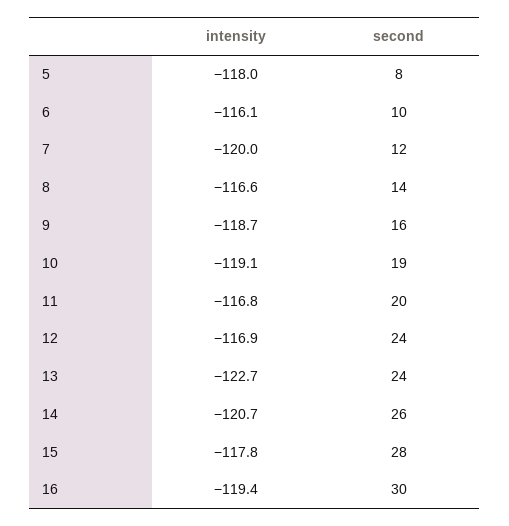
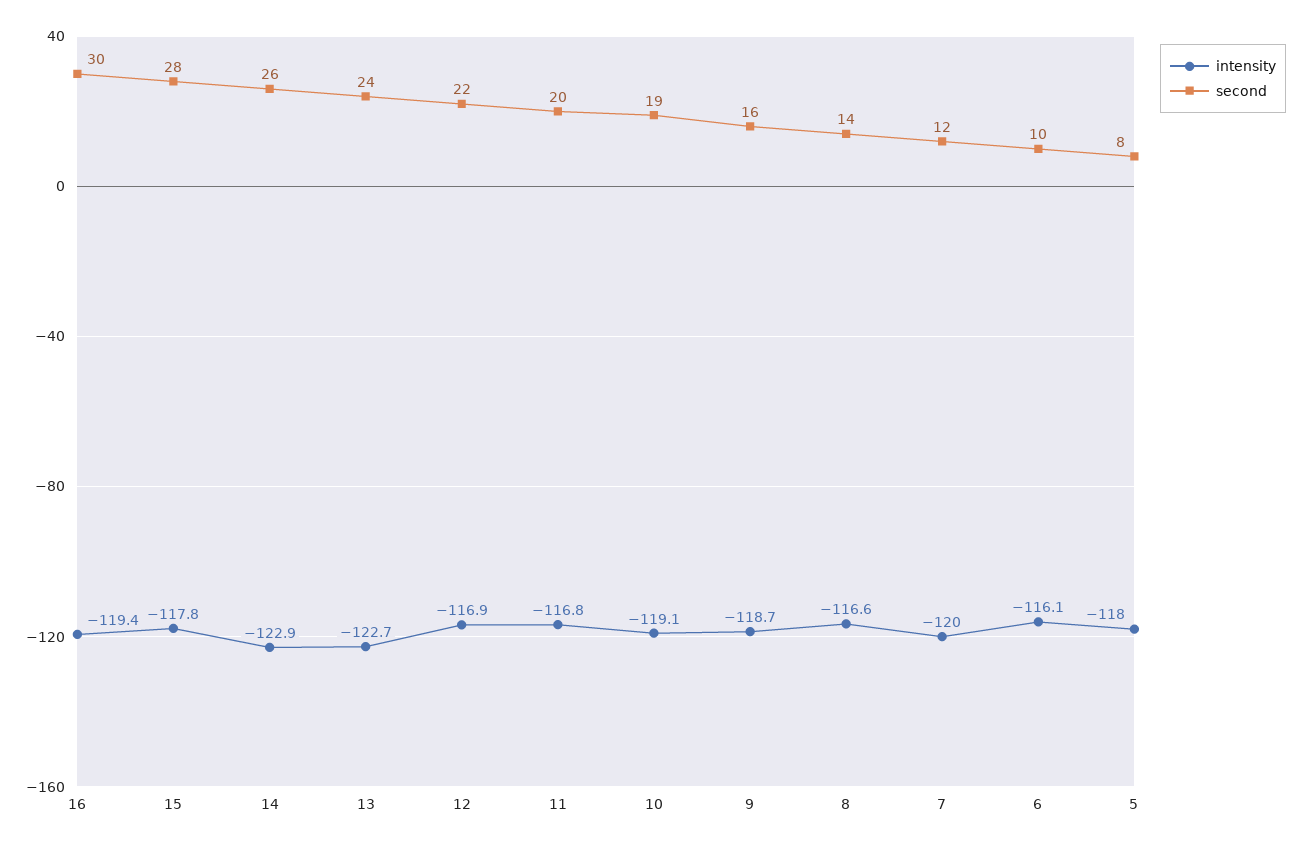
  {
    "intensity": {
      "5": -118,
      "6": -116.1,
      "7": -120,
      "8": -116.6,
      "9": -118.7,
      "10": -119.1,
      "11": -116.8,
      "12": -116.9,
      "13": -122.7,
-     "14": -120.7,
+     "14": -122.9,
      "15": -117.8,
      "16": -119.4
    },
    "second": {
      "5": 8,
      "6": 10,
      "7": 12,
      "8": 14,
      "9": 16,
      "10": 19,
      "11": 20,
-     "12": 24,
+     "12": 22,
      "13": 24,
      "14": 26,
      "15": 28,
      "16": 30
    }
  }

